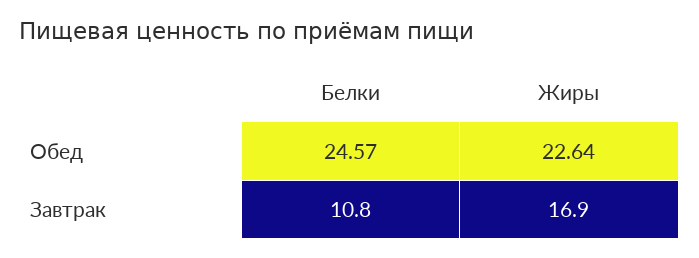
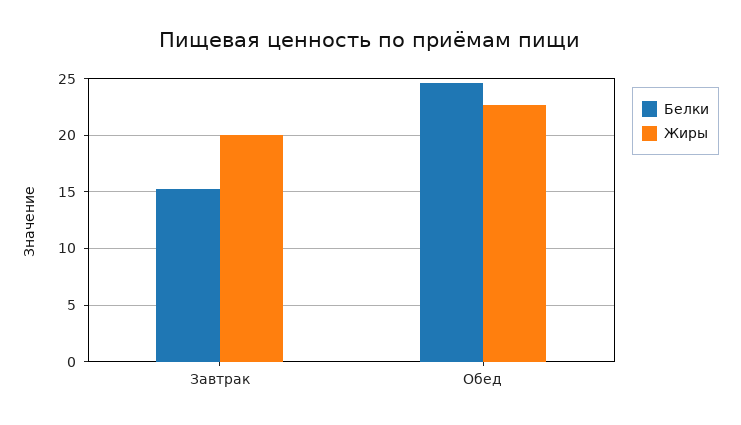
  {
    "Белки": {
      "Обед": 24.57,
-     "Завтрак": 10.8
+     "Завтрак": 15
    },
    "Жиры": {
      "Обед": 22.64,
-     "Завтрак": 16.9
+     "Завтрак": 20
    }
  }

